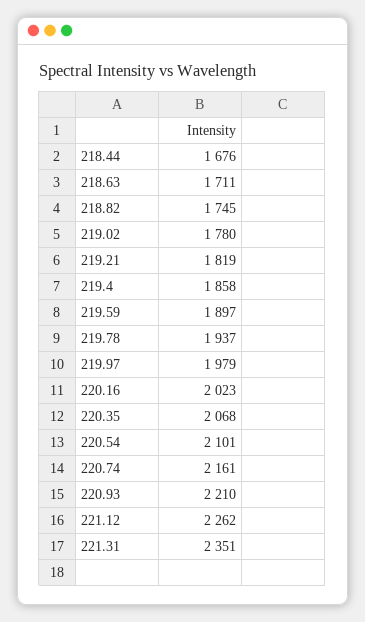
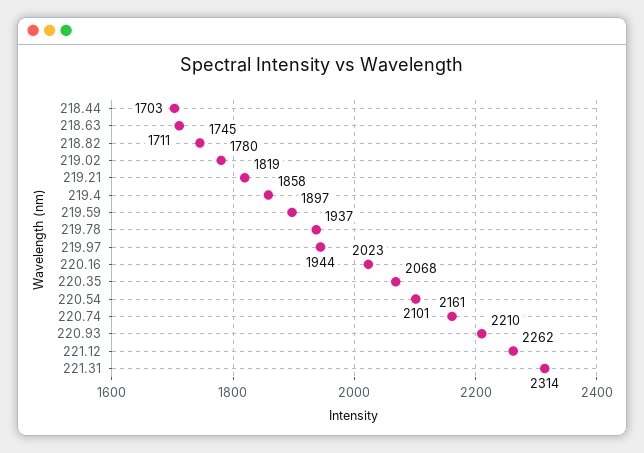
  {
-   "218.44": 1676,
+   "218.44": 1703,
    "218.63": 1711,
    "218.82": 1745,
    "219.02": 1780,
    "219.21": 1819,
    "219.4": 1858,
    "219.59": 1897,
    "219.78": 1937,
-   "219.97": 1979,
+   "219.97": 1944,
    "220.16": 2023,
    "220.35": 2068,
    "220.54": 2101,
    "220.74": 2161,
    "220.93": 2210,
    "221.12": 2262,
-   "221.31": 2351
+   "221.31": 2314
  }

